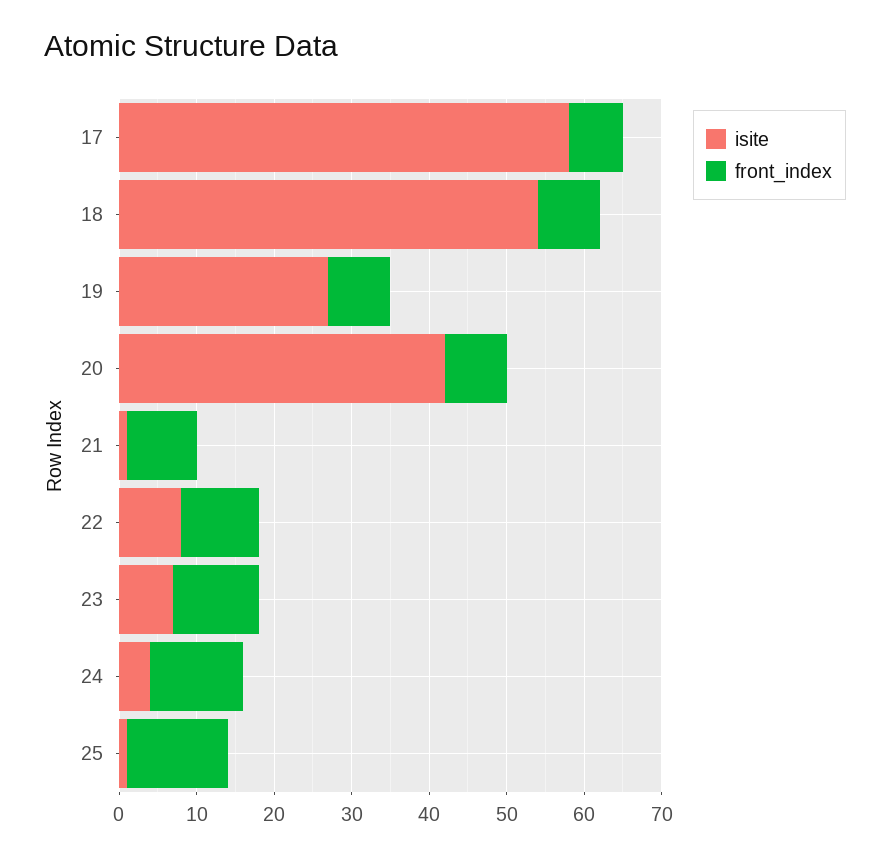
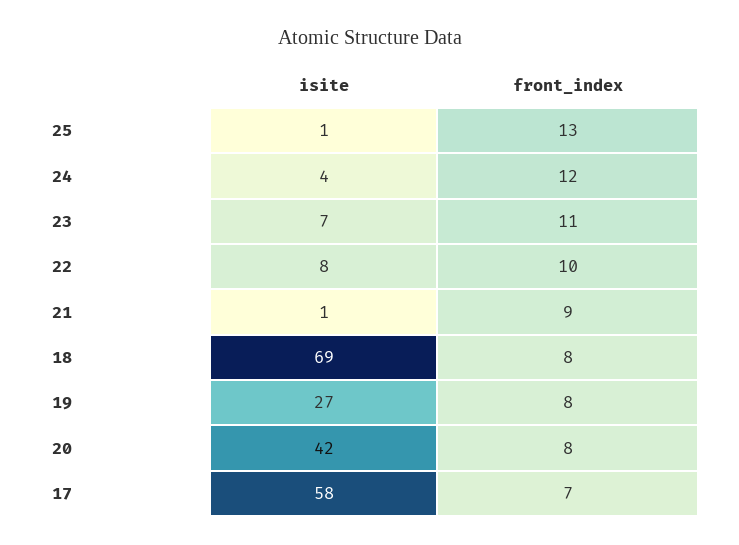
  {
    "isite": {
      "17": 58,
-     "18": 55,
+     "18": 69,
      "19": 27,
      "20": 42,
      "21": 1,
      "22": 8,
      "23": 7,
      "24": 4,
      "25": 1
    },
    "front_index": {
      "17": 7,
      "18": 8,
      "19": 8,
      "20": 8,
      "21": 9,
      "22": 10,
      "23": 11,
      "24": 12,
      "25": 13
    }
  }

